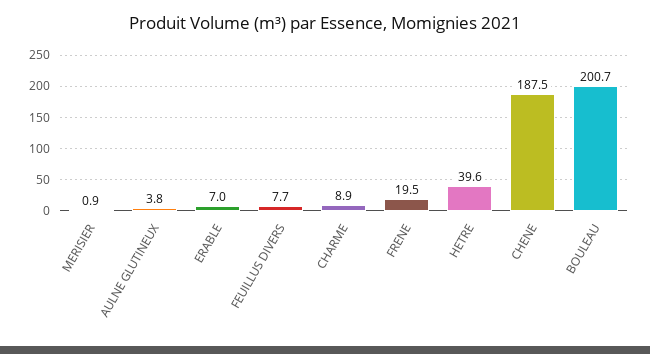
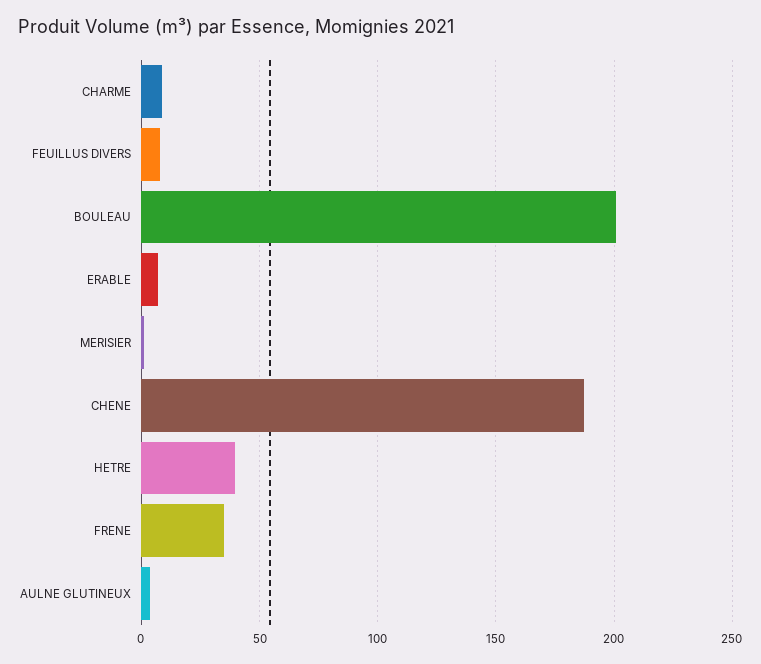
  {
    "MERISIER": 0.9,
    "AULNE GLUTINEUX": 3.8,
    "ERABLE": 7,
    "FEUILLUS DIVERS": 7.7,
    "CHARME": 8.9,
-   "FRENE": 19.5,
+   "FRENE": 35,
    "HETRE": 39.6,
    "CHENE": 187.5,
    "BOULEAU": 200.7
  }

